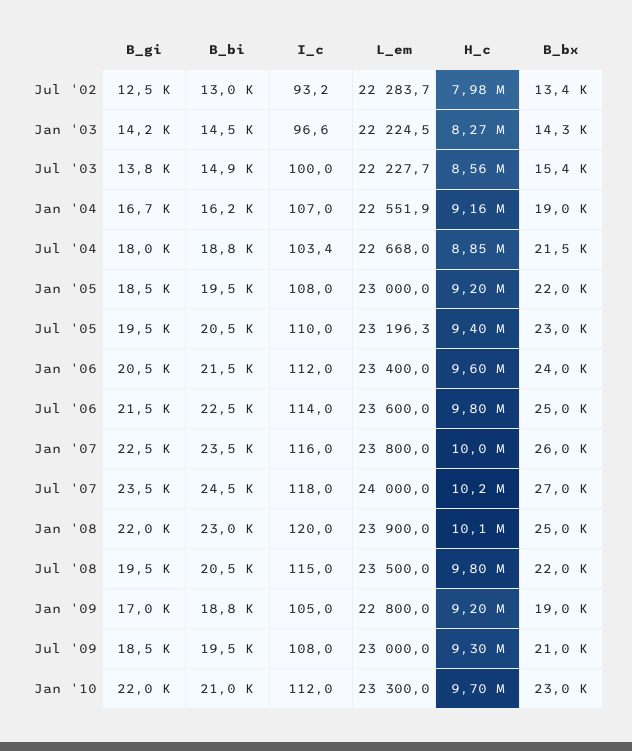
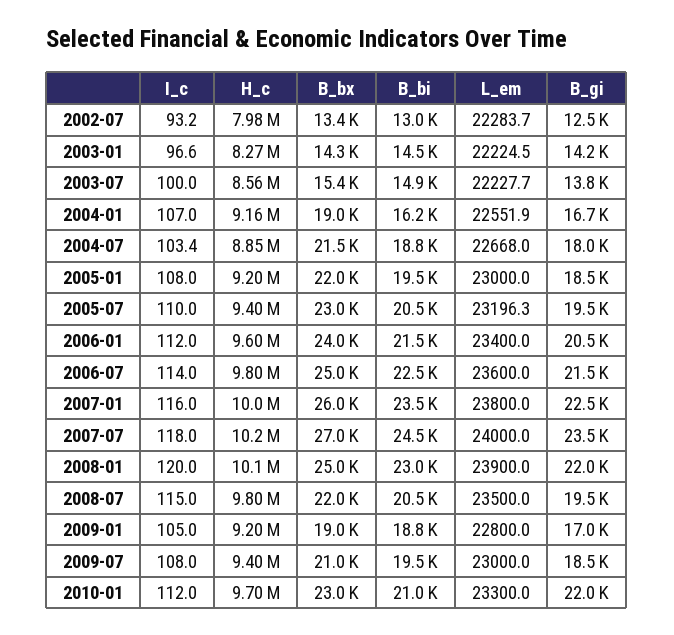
  {
    "B_gi": {
      "Jul '02": 12500,
      "Jan '03": 14200,
      "Jul '03": 13800,
      "Jan '04": 16700,
      "Jul '04": 18000,
      "Jan '05": 18500,
      "Jul '05": 19500,
      "Jan '06": 20500,
      "Jul '06": 21500,
      "Jan '07": 22500,
      "Jul '07": 23500,
      "Jan '08": 22000,
      "Jul '08": 19500,
      "Jan '09": 17000,
      "Jul '09": 18500,
      "Jan '10": 22000
    },
    "B_bi": {
      "Jul '02": 13000,
      "Jan '03": 14500,
      "Jul '03": 14900,
      "Jan '04": 16200,
      "Jul '04": 18800,
      "Jan '05": 19500,
      "Jul '05": 20500,
      "Jan '06": 21500,
      "Jul '06": 22500,
      "Jan '07": 23500,
      "Jul '07": 24500,
      "Jan '08": 23000,
      "Jul '08": 20500,
      "Jan '09": 18800,
      "Jul '09": 19500,
      "Jan '10": 21000
    },
    "I_c": {
      "Jul '02": 93.2,
      "Jan '03": 96.6,
      "Jul '03": 100,
      "Jan '04": 107,
      "Jul '04": 103.4,
      "Jan '05": 108,
      "Jul '05": 110,
      "Jan '06": 112,
      "Jul '06": 114,
      "Jan '07": 116,
      "Jul '07": 118,
      "Jan '08": 120,
      "Jul '08": 115,
      "Jan '09": 105,
      "Jul '09": 108,
      "Jan '10": 112
    },
    "L_em": {
      "Jul '02": 22283.7,
      "Jan '03": 22224.5,
      "Jul '03": 22227.7,
      "Jan '04": 22551.9,
      "Jul '04": 22668,
      "Jan '05": 23000,
      "Jul '05": 23196.3,
      "Jan '06": 23400,
      "Jul '06": 23600,
      "Jan '07": 23800,
      "Jul '07": 24000,
      "Jan '08": 23900,
      "Jul '08": 23500,
      "Jan '09": 22800,
      "Jul '09": 23000,
      "Jan '10": 23300
    },
    "H_c": {
      "Jul '02": 7980000,
      "Jan '03": 8270000,
      "Jul '03": 8560000,
      "Jan '04": 9160000,
      "Jul '04": 8850000,
      "Jan '05": 9200000,
      "Jul '05": 9400000,
      "Jan '06": 9600000,
      "Jul '06": 9800000,
      "Jan '07": 10000000,
      "Jul '07": 10200000,
      "Jan '08": 10100000,
      "Jul '08": 9800000,
      "Jan '09": 9200000,
-     "Jul '09": 9300000,
+     "Jul '09": 9400000,
      "Jan '10": 9700000
    },
    "B_bx": {
      "Jul '02": 13400,
      "Jan '03": 14300,
      "Jul '03": 15400,
      "Jan '04": 19000,
      "Jul '04": 21500,
      "Jan '05": 22000,
      "Jul '05": 23000,
      "Jan '06": 24000,
      "Jul '06": 25000,
      "Jan '07": 26000,
      "Jul '07": 27000,
      "Jan '08": 25000,
      "Jul '08": 22000,
      "Jan '09": 19000,
      "Jul '09": 21000,
      "Jan '10": 23000
    }
  }

